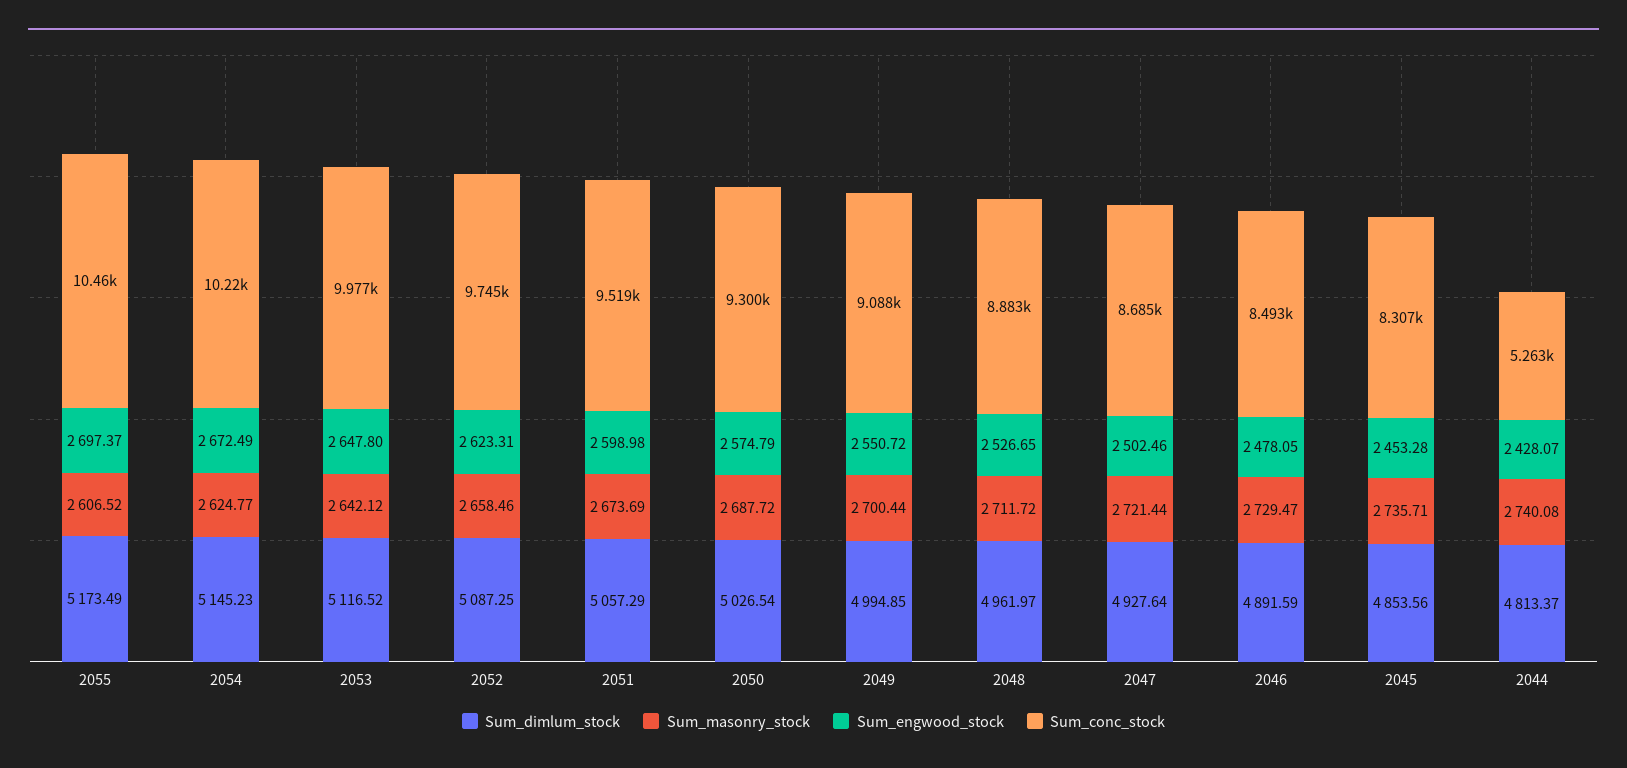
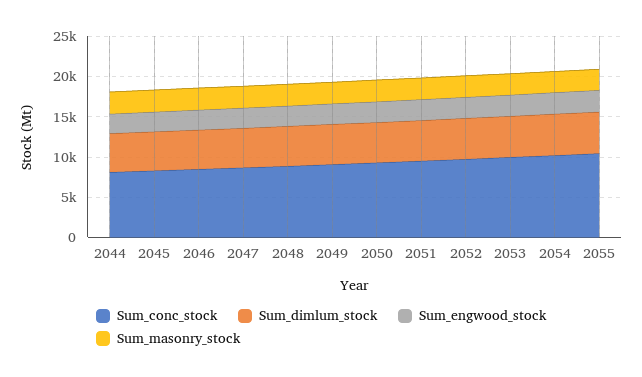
  {
    "Sum_dimlum_stock": {
      "2055": 5173.49,
      "2054": 5145.23,
      "2053": 5116.52,
      "2052": 5087.25,
      "2051": 5057.29,
      "2050": 5026.54,
      "2049": 4994.85,
      "2048": 4961.97,
      "2047": 4927.64,
      "2046": 4891.59,
      "2045": 4853.56,
      "2044": 4813.37
    },
    "Sum_masonry_stock": {
      "2055": 2606.52,
      "2054": 2624.77,
      "2053": 2642.12,
      "2052": 2658.46,
      "2051": 2673.69,
      "2050": 2687.72,
      "2049": 2700.44,
      "2048": 2711.72,
      "2047": 2721.44,
      "2046": 2729.47,
      "2045": 2735.71,
      "2044": 2740.08
    },
    "Sum_engwood_stock": {
      "2055": 2697.37,
      "2054": 2672.49,
      "2053": 2647.8,
      "2052": 2623.31,
      "2051": 2598.98,
      "2050": 2574.79,
      "2049": 2550.72,
      "2048": 2526.65,
      "2047": 2502.46,
      "2046": 2478.05,
      "2045": 2453.28,
      "2044": 2428.07
    },
    "Sum_conc_stock": {
      "2055": 10460,
      "2054": 10220,
      "2053": 9977,
      "2052": 9745,
      "2051": 9519,
      "2050": 9300,
      "2049": 9088,
      "2048": 8883,
      "2047": 8685,
      "2046": 8493,
      "2045": 8307,
-     "2044": 5263
+     "2044": 8000
    }
  }

